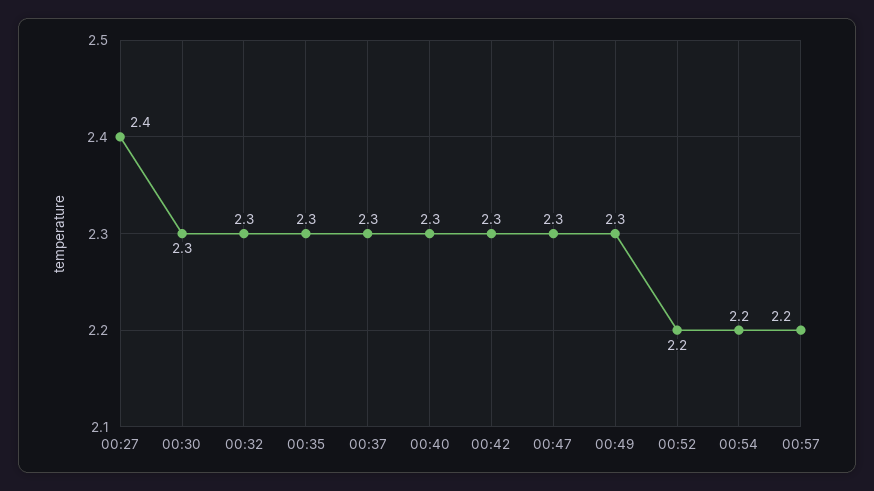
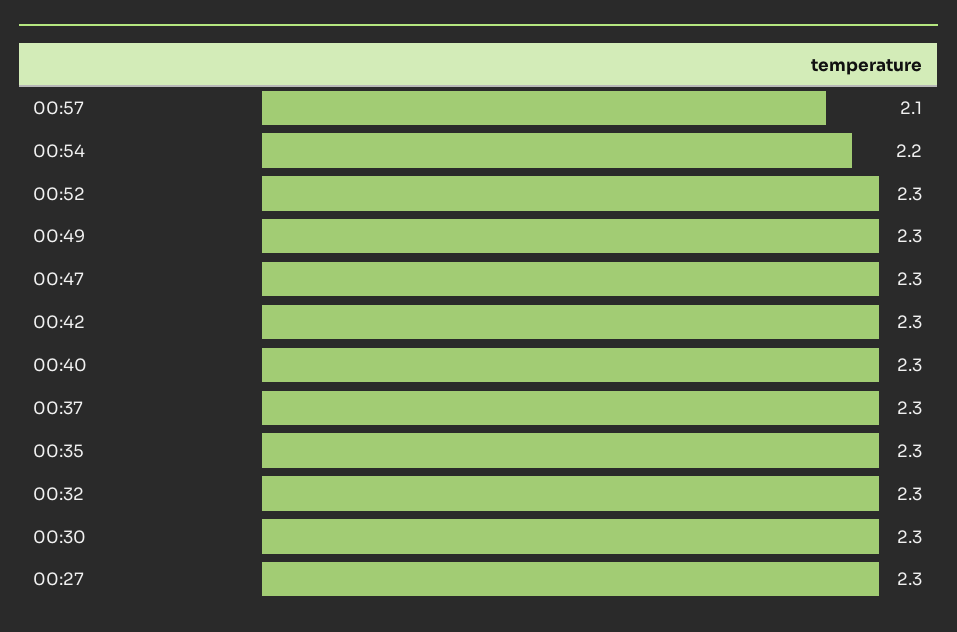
  {
-   "00:27": 2.4,
+   "00:27": 2.3,
    "00:30": 2.3,
    "00:32": 2.3,
    "00:35": 2.3,
    "00:37": 2.3,
    "00:40": 2.3,
    "00:42": 2.3,
    "00:47": 2.3,
    "00:49": 2.3,
-   "00:52": 2.2,
+   "00:52": 2.3,
    "00:54": 2.2,
-   "00:57": 2.2
+   "00:57": 2.1
  }

